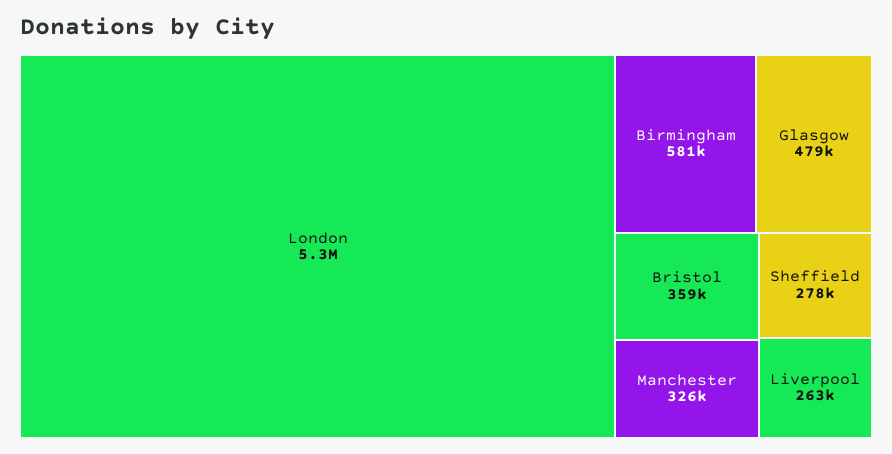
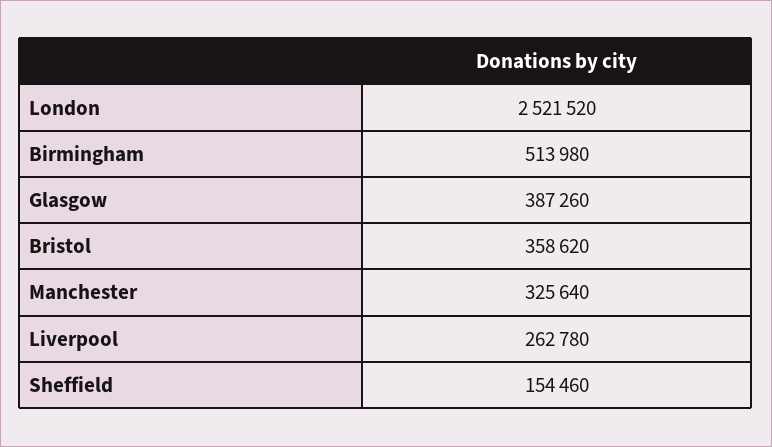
  {
-   "London": 5300000,
+   "London": 2521520,
-   "Birmingham": 581000,
+   "Birmingham": 513980,
-   "Glasgow": 479000,
+   "Glasgow": 387260,
    "Bristol": 358620,
    "Manchester": 325640,
-   "Sheffield": 278000,
+   "Sheffield": 154460,
    "Liverpool": 262780
  }

